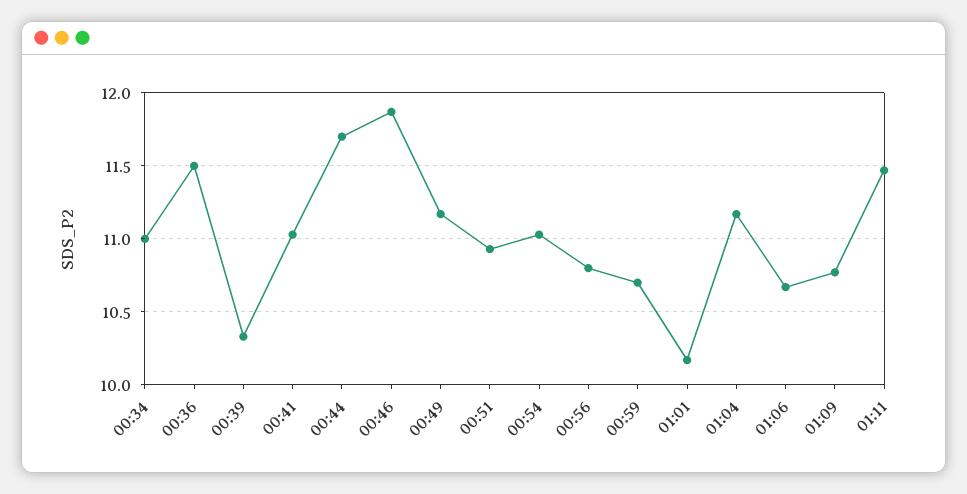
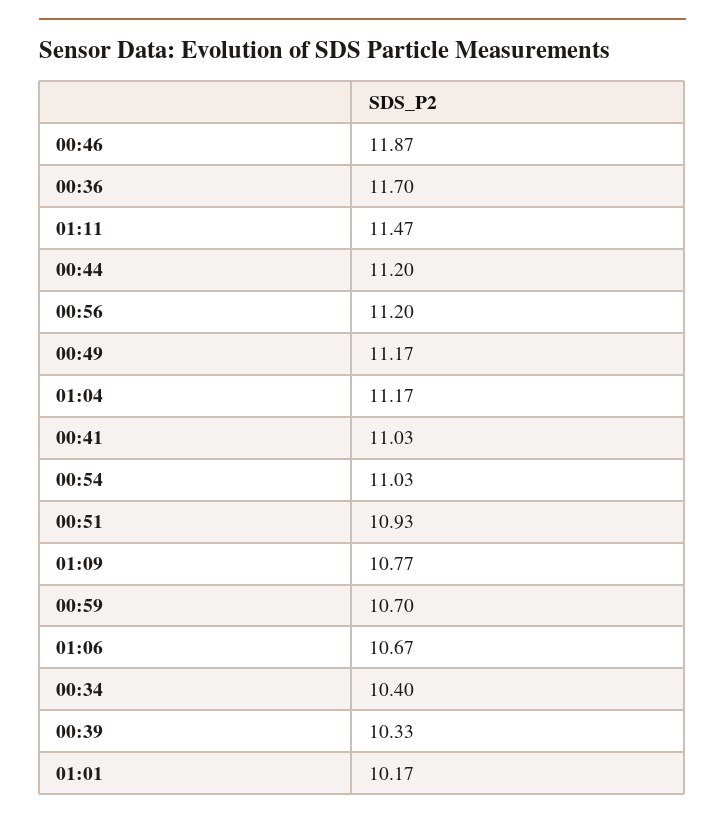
  {
-   "00:34": 11,
+   "00:34": 10.4,
-   "00:36": 11.5,
+   "00:36": 11.7,
    "00:39": 10.33,
    "00:41": 11.03,
-   "00:44": 11.7,
+   "00:44": 11.2,
    "00:46": 11.87,
    "00:49": 11.17,
    "00:51": 10.93,
    "00:54": 11.03,
-   "00:56": 10.8,
+   "00:56": 11.2,
    "00:59": 10.7,
    "01:01": 10.17,
    "01:04": 11.17,
    "01:06": 10.67,
    "01:09": 10.77,
    "01:11": 11.47
  }

